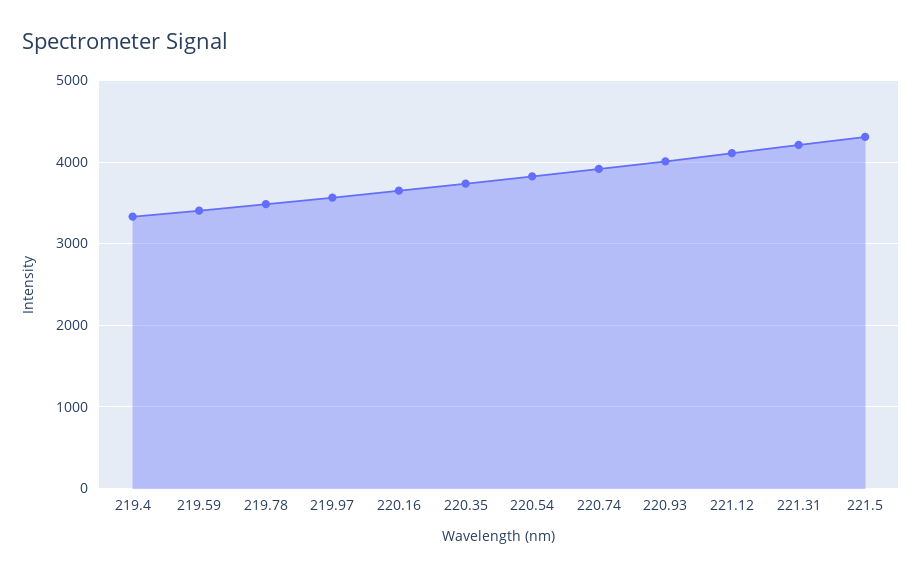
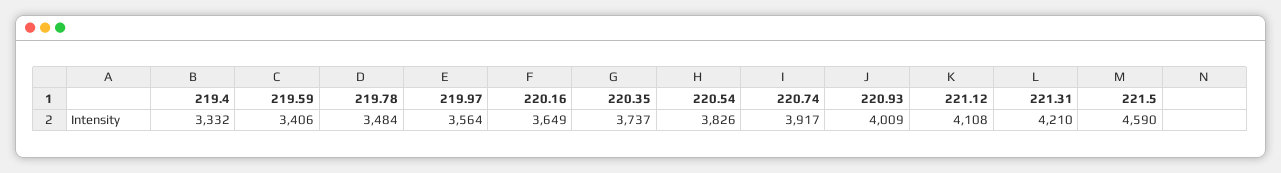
  {
    "219.4": 3332,
    "219.59": 3406,
    "219.78": 3484,
    "219.97": 3564,
    "220.16": 3649,
    "220.35": 3737,
    "220.54": 3826,
    "220.74": 3917,
    "220.93": 4009,
    "221.12": 4108,
    "221.31": 4210,
-   "221.5": 4300
+   "221.5": 4590
  }

